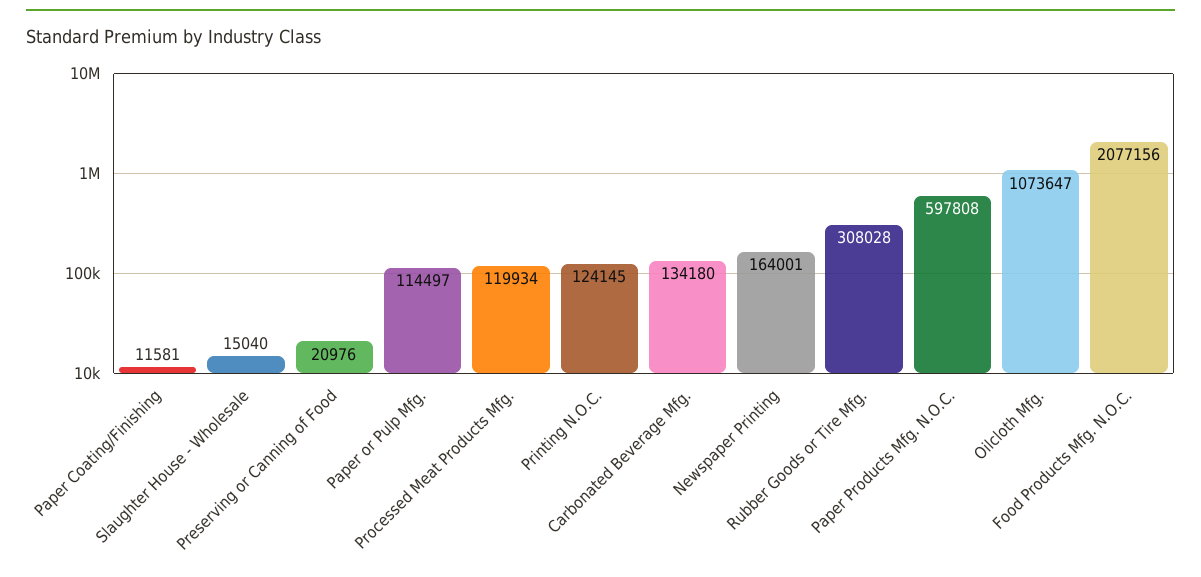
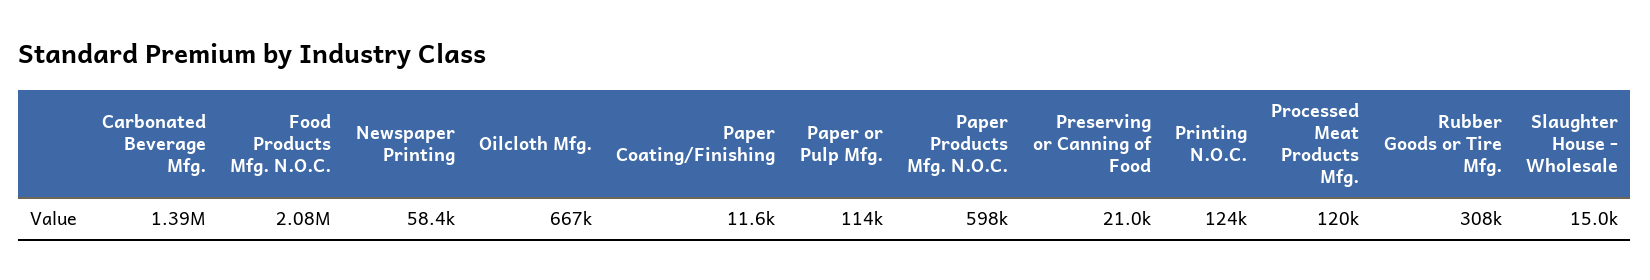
  {
    "Paper Coating/Finishing": 11581,
    "Slaughter House - Wholesale": 15040,
    "Preserving or Canning of Food": 20976,
    "Paper or Pulp Mfg.": 114497,
    "Processed Meat Products Mfg.": 119934,
    "Printing N.O.C.": 124145,
-   "Carbonated Beverage Mfg.": 134180,
+   "Carbonated Beverage Mfg.": 1390000,
-   "Newspaper Printing": 164001,
+   "Newspaper Printing": 58400,
    "Rubber Goods or Tire Mfg.": 308028,
    "Paper Products Mfg. N.O.C.": 597808,
-   "Oilcloth Mfg.": 1073647,
+   "Oilcloth Mfg.": 667000,
    "Food Products Mfg. N.O.C.": 2077156
  }

